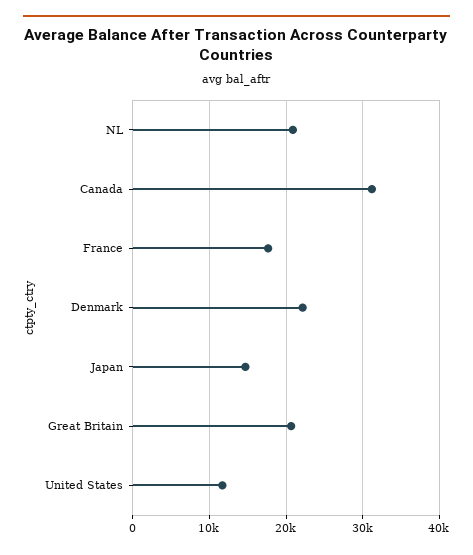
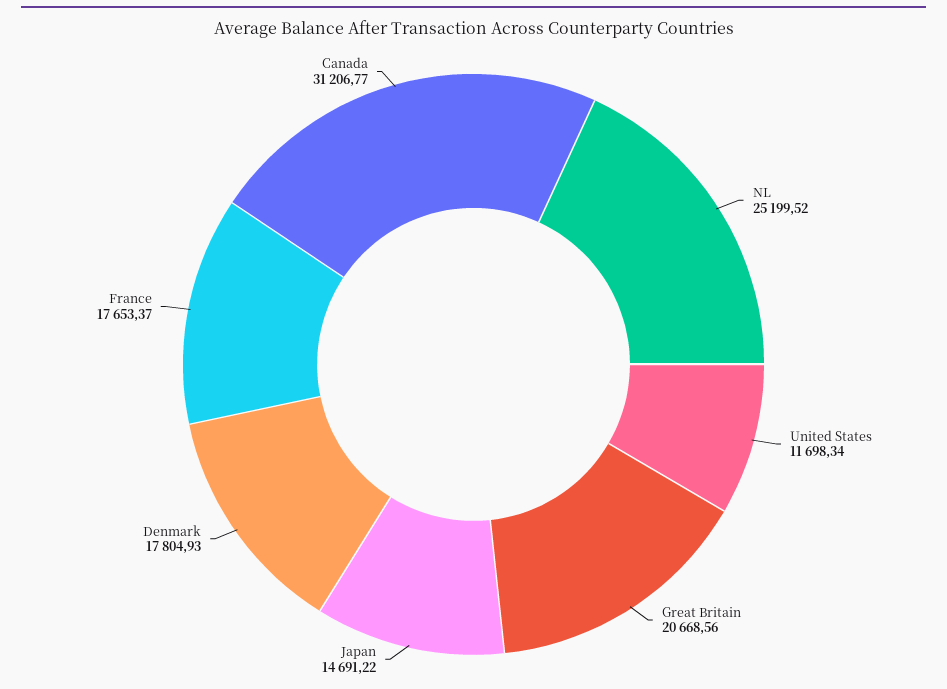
  {
-   "NL": 21000,
+   "NL": 25199.52,
    "Canada": 31206.77,
    "France": 17653.37,
-   "Denmark": 22000,
+   "Denmark": 17804.93,
    "Japan": 14691.22,
    "Great Britain": 20668.56,
    "United States": 11698.34
  }

